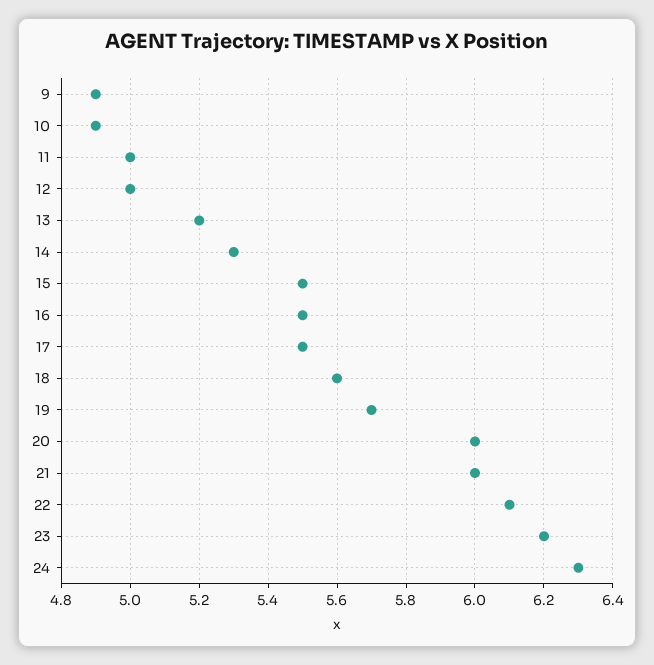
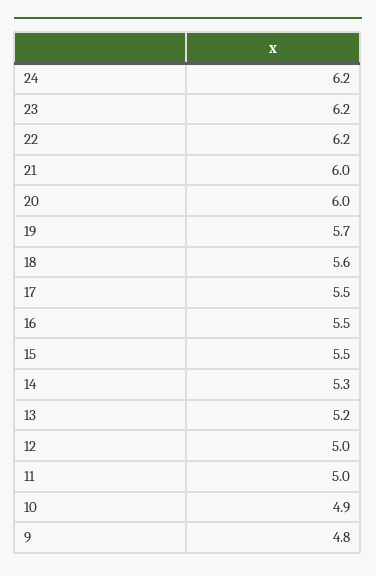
  {
-   "9": 4.9,
+   "9": 4.8,
    "10": 4.9,
    "11": 5,
    "12": 5,
    "13": 5.2,
    "14": 5.3,
    "15": 5.5,
    "16": 5.5,
    "17": 5.5,
    "18": 5.6,
    "19": 5.7,
    "20": 6,
    "21": 6,
-   "22": 6.1,
+   "22": 6.2,
    "23": 6.2,
-   "24": 6.3
+   "24": 6.2
  }

